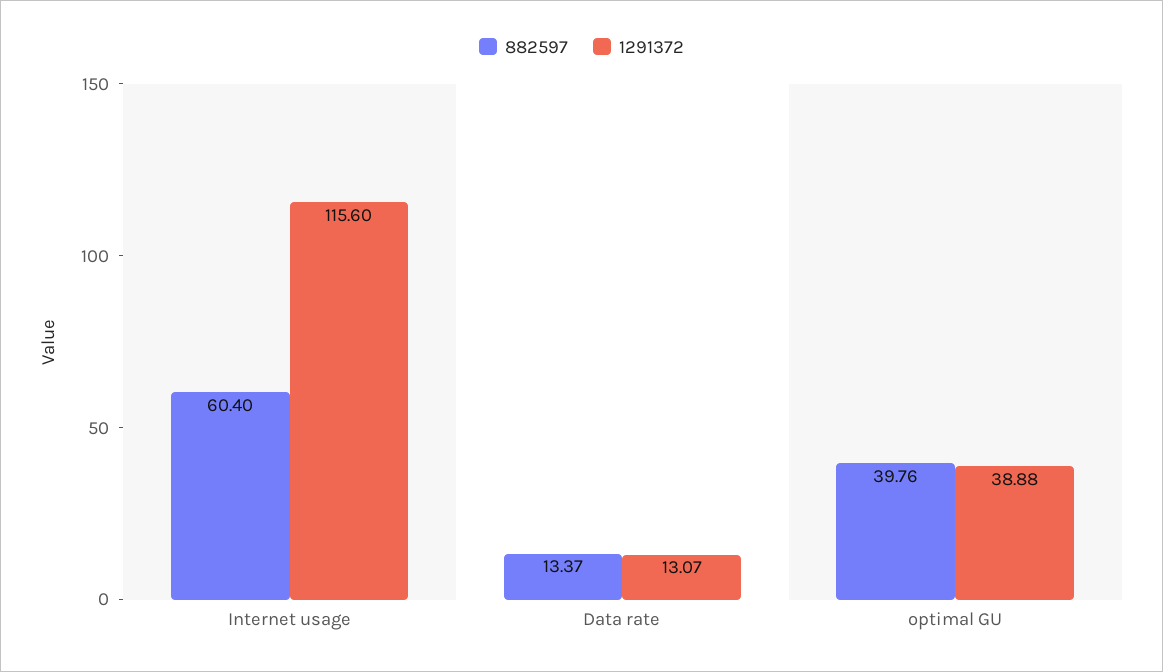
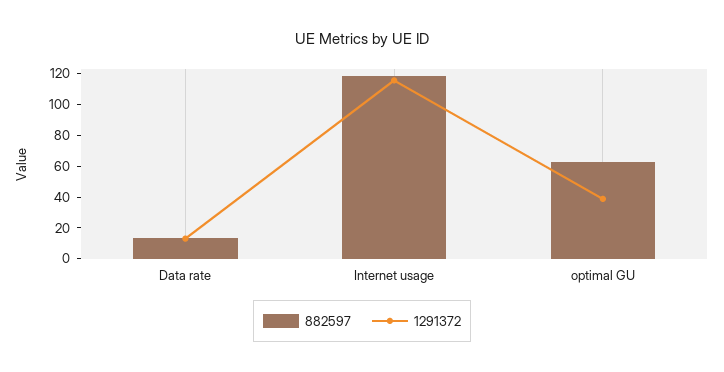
  {
    "882597": {
-     "Internet usage": 60.4,
+     "Internet usage": 120,
      "Data rate": 13.37,
-     "optimal GU": 39.76
+     "optimal GU": 60
    },
    "1291372": {
      "Internet usage": 115.6,
      "Data rate": 13.07,
      "optimal GU": 38.88
    }
  }

